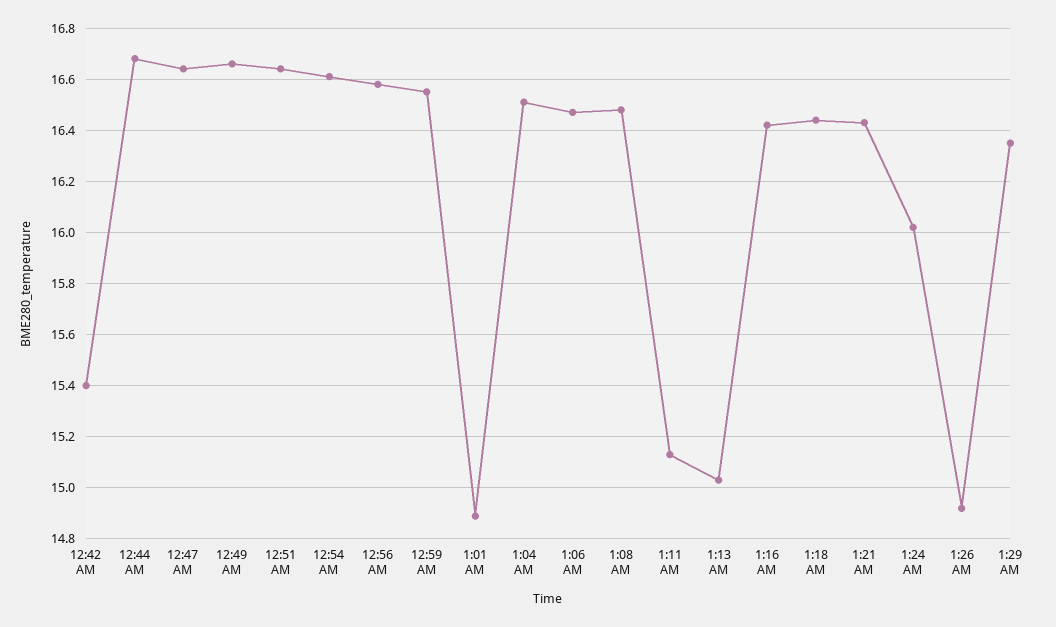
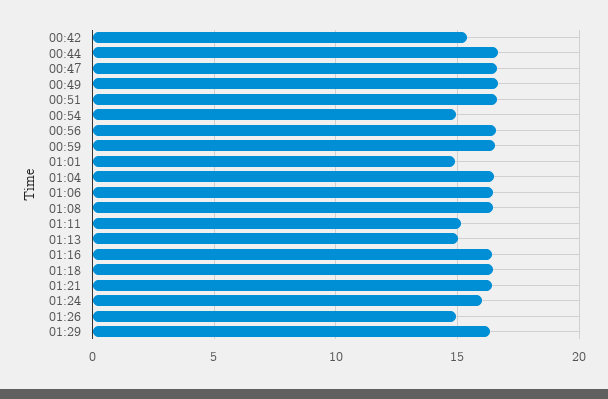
  {
    "12:42 AM": 15.4,
    "12:44 AM": 16.7,
    "12:47 AM": 16.65,
    "12:49 AM": 16.65,
    "12:51 AM": 16.65,
-   "12:54 AM": 16.6,
+   "12:54 AM": 15,
    "12:56 AM": 16.6,
    "12:59 AM": 16.55,
    "1:01 AM": 14.9,
    "1:04 AM": 16.5,
    "1:06 AM": 16.45,
    "1:08 AM": 16.5,
    "1:11 AM": 15.15,
    "1:13 AM": 15.05,
    "1:16 AM": 16.4,
    "1:18 AM": 16.45,
    "1:21 AM": 16.45,
    "1:24 AM": 16,
    "1:26 AM": 14.9,
    "1:29 AM": 16.35
  }

